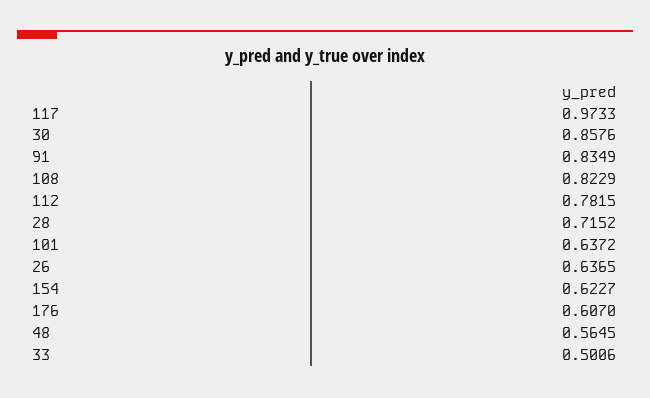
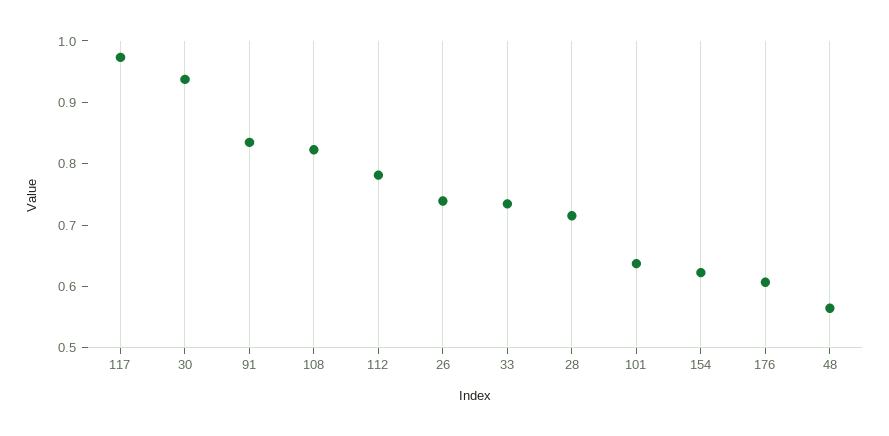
  {
    "117": 0.9733,
-   "30": 0.8576,
+   "30": 0.94,
    "91": 0.8349,
    "108": 0.8229,
    "112": 0.7815,
    "28": 0.7152,
    "101": 0.6372,
-   "26": 0.6365,
+   "26": 0.74,
    "154": 0.6227,
    "176": 0.607,
    "48": 0.5645,
-   "33": 0.5006
+   "33": 0.74
  }

